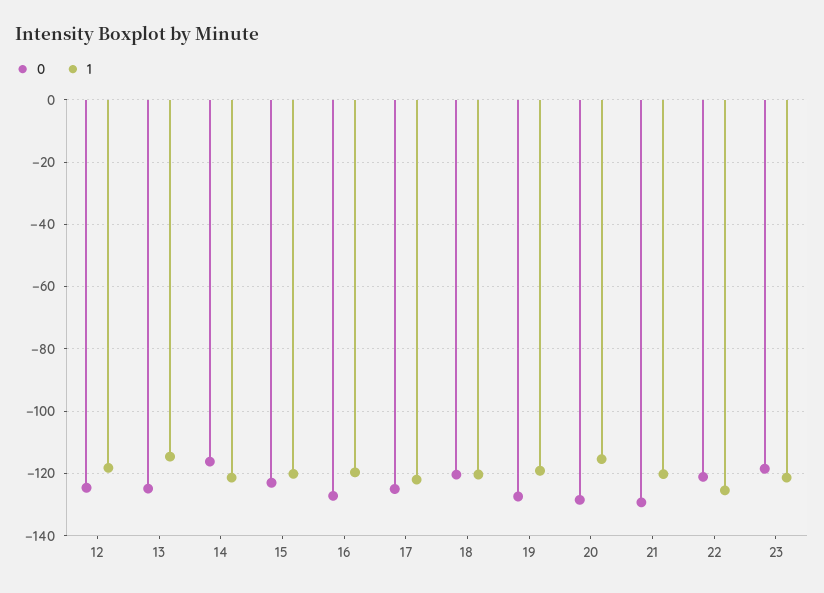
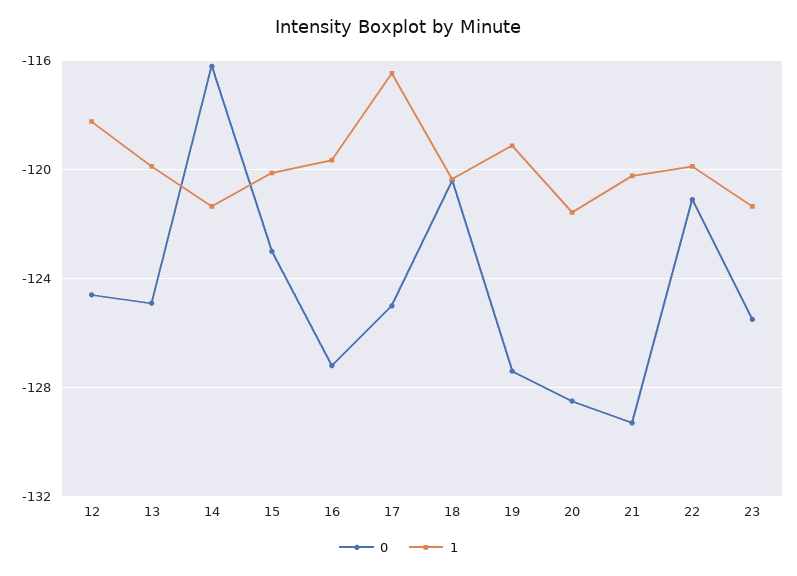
  {
    "0": {
      "12": -124.5,
      "13": -125,
      "14": -116,
      "15": -123,
      "16": -127,
      "17": -125,
      "18": -120.5,
      "19": -127.5,
      "20": -128.5,
      "21": -129.5,
      "22": -121,
-     "23": -118
+     "23": -125.5
    },
    "1": {
      "12": -118,
-     "13": -114,
+     "13": -120,
      "14": -121.5,
      "15": -120,
      "16": -119.5,
-     "17": -122,
+     "17": -116.5,
      "18": -120.5,
      "19": -119,
-     "20": -116,
+     "20": -121.5,
      "21": -120,
-     "22": -126,
+     "22": -120,
      "23": -121.5
    }
  }

